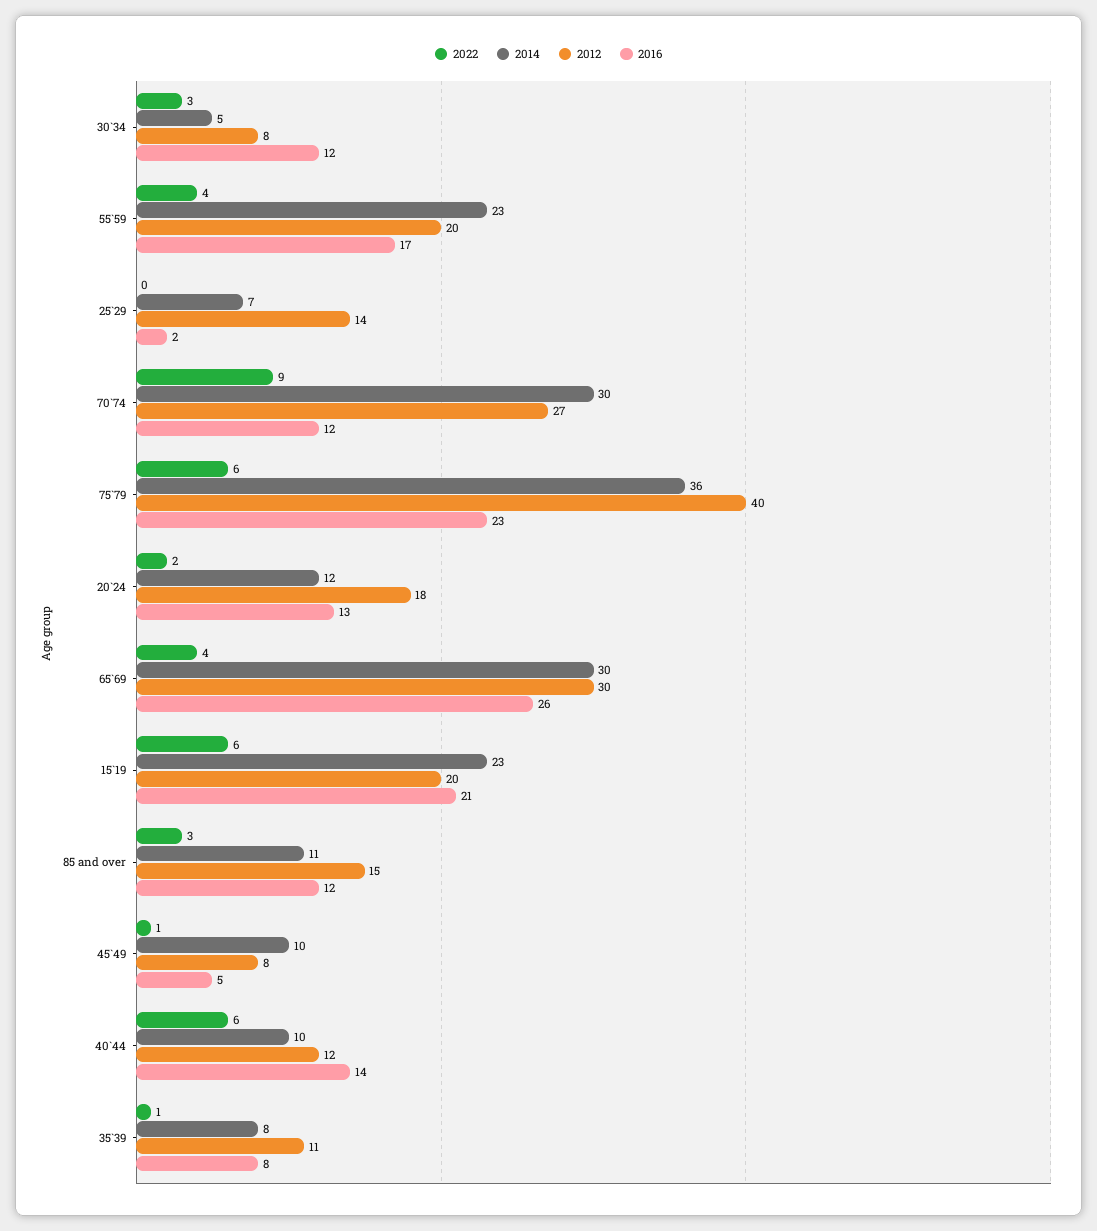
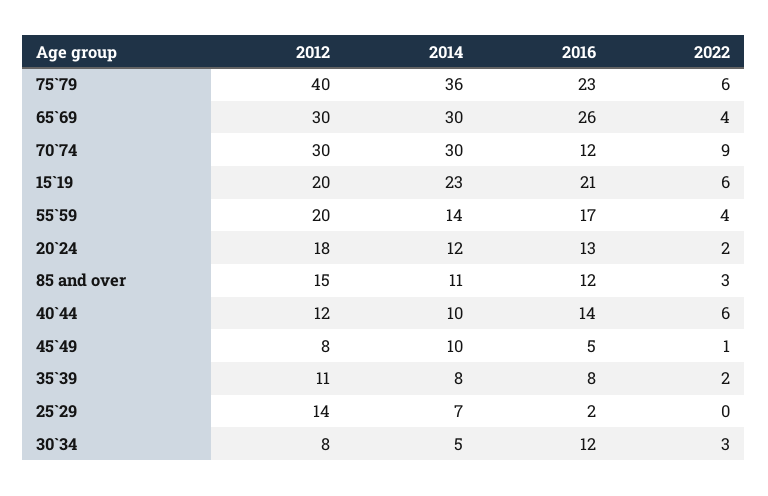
  {
    "2022": {
      "30`34": 3,
      "55`59": 4,
      "25`29": 0,
      "70`74": 9,
      "75`79": 6,
      "20`24": 2,
      "65`69": 4,
      "15`19": 6,
      "85 and over": 3,
      "45`49": 1,
      "40`44": 6,
-     "35`39": 1
+     "35`39": 2
    },
    "2014": {
      "30`34": 5,
-     "55`59": 23,
+     "55`59": 14,
      "25`29": 7,
      "70`74": 30,
      "75`79": 36,
      "20`24": 12,
      "65`69": 30,
      "15`19": 23,
      "85 and over": 11,
      "45`49": 10,
      "40`44": 10,
      "35`39": 8
    },
    "2012": {
      "30`34": 8,
      "55`59": 20,
      "25`29": 14,
-     "70`74": 27,
+     "70`74": 30,
      "75`79": 40,
      "20`24": 18,
      "65`69": 30,
      "15`19": 20,
      "85 and over": 15,
      "45`49": 8,
      "40`44": 12,
      "35`39": 11
    },
    "2016": {
      "30`34": 12,
      "55`59": 17,
      "25`29": 2,
      "70`74": 12,
      "75`79": 23,
      "20`24": 13,
      "65`69": 26,
      "15`19": 21,
      "85 and over": 12,
      "45`49": 5,
      "40`44": 14,
      "35`39": 8
    }
  }

